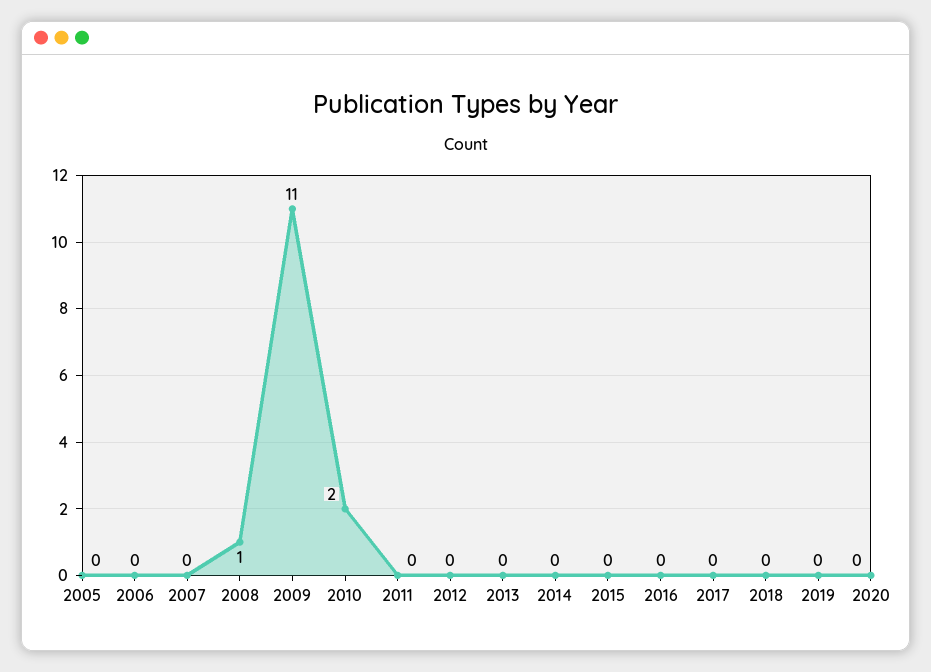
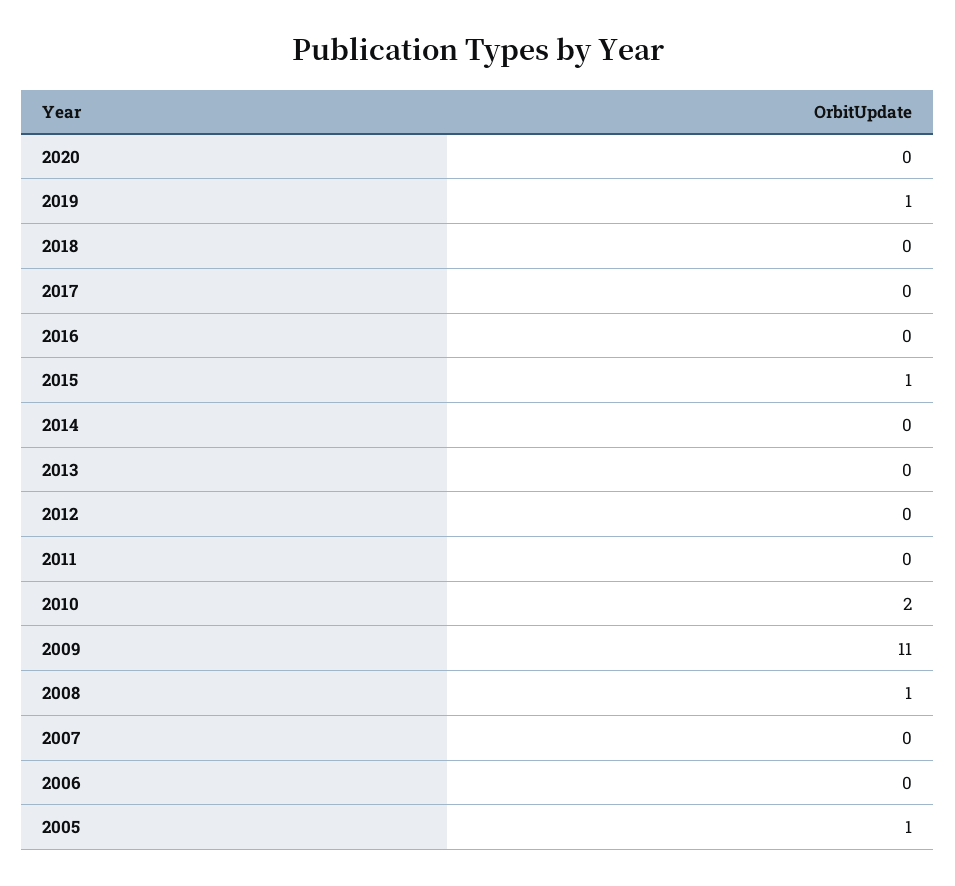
  {
-   "2005": 0,
+   "2005": 1,
    "2006": 0,
    "2007": 0,
    "2008": 1,
    "2009": 11,
    "2010": 2,
    "2011": 0,
    "2012": 0,
    "2013": 0,
    "2014": 0,
-   "2015": 0,
+   "2015": 1,
    "2016": 0,
    "2017": 0,
    "2018": 0,
-   "2019": 0,
+   "2019": 1,
    "2020": 0
  }

